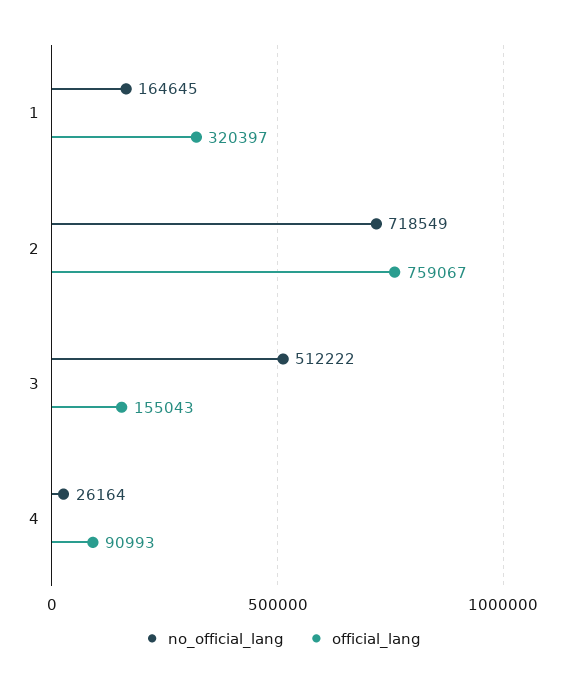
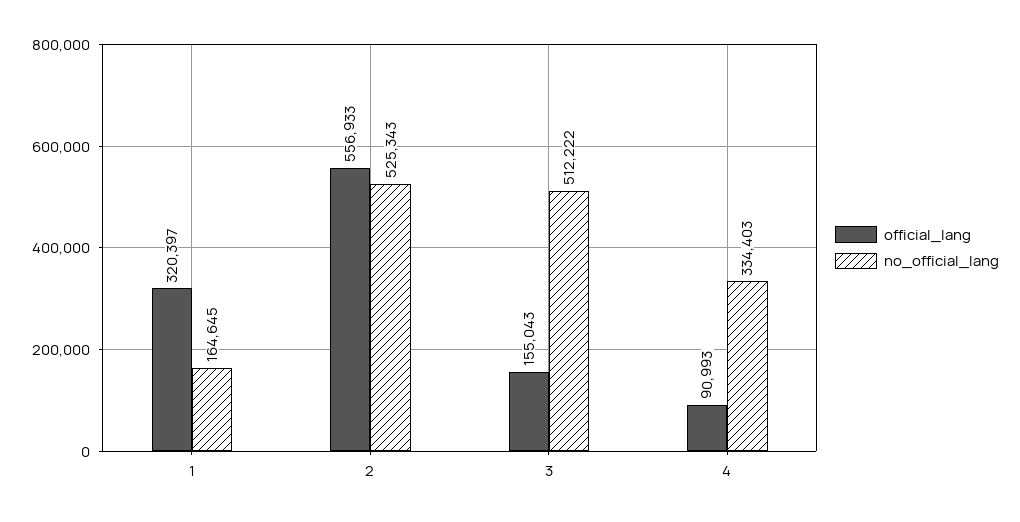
  {
    "no_official_lang": {
      "1": 164645,
-     "2": 718549,
+     "2": 525343,
      "3": 512222,
-     "4": 26164
+     "4": 334403
    },
    "official_lang": {
      "1": 320397,
-     "2": 759067,
+     "2": 556933,
      "3": 155043,
      "4": 90993
    }
  }

